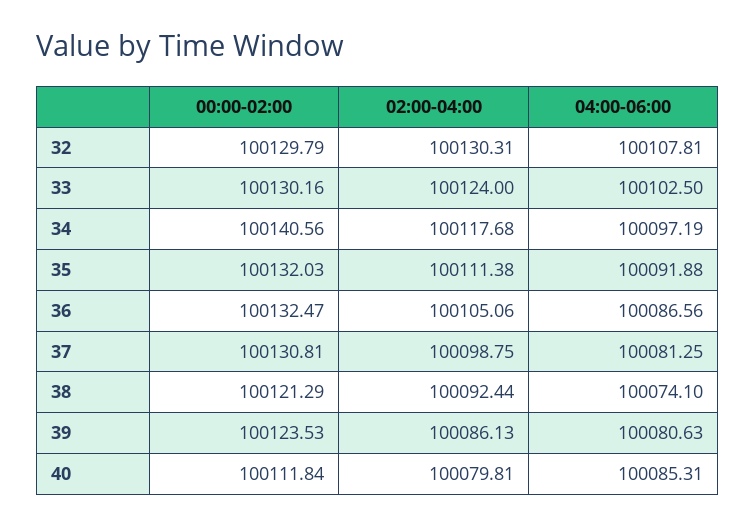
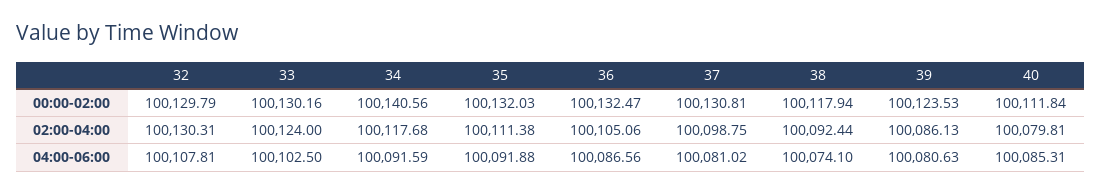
  {
    "00:00-02:00": {
      "32": 100129.79,
      "33": 100130.16,
      "34": 100140.56,
      "35": 100132.03,
      "36": 100132.47,
      "37": 100130.81,
-     "38": 100121.29,
+     "38": 100117.94,
      "39": 100123.53,
      "40": 100111.84
    },
    "02:00-04:00": {
      "32": 100130.31,
      "33": 100124,
      "34": 100117.68,
      "35": 100111.38,
      "36": 100105.06,
      "37": 100098.75,
      "38": 100092.44,
      "39": 100086.13,
      "40": 100079.81
    },
    "04:00-06:00": {
      "32": 100107.81,
      "33": 100102.5,
-     "34": 100097.19,
+     "34": 100091.59,
      "35": 100091.88,
      "36": 100086.56,
-     "37": 100081.25,
+     "37": 100081.02,
      "38": 100074.1,
      "39": 100080.63,
      "40": 100085.31
    }
  }

